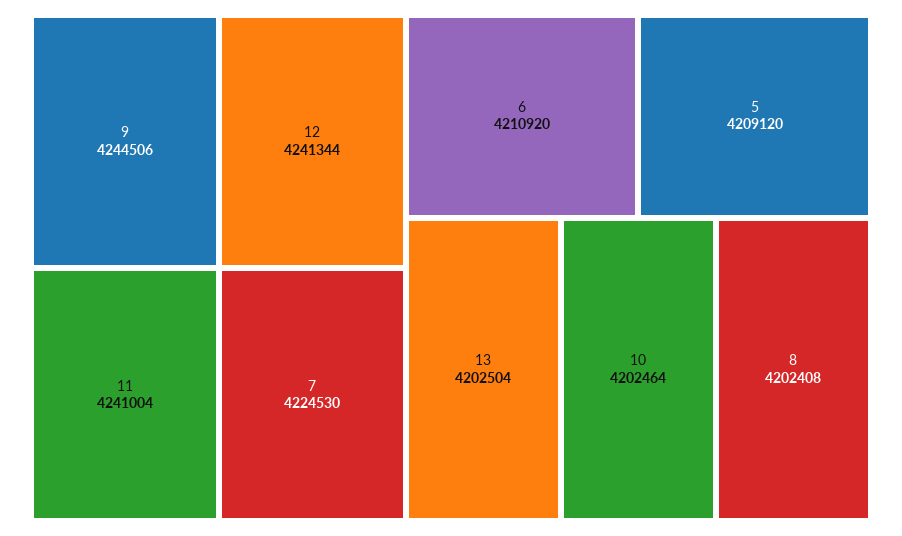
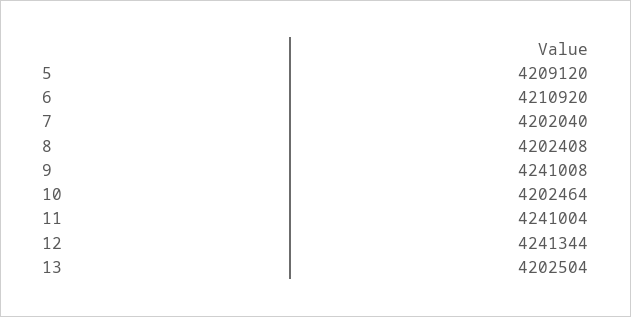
  {
-   "9": 4244506,
+   "9": 4241008,
    "12": 4241344,
    "11": 4241004,
-   "7": 4224530,
+   "7": 4202040,
    "6": 4210920,
    "5": 4209120,
    "13": 4202504,
    "10": 4202464,
    "8": 4202408
  }

